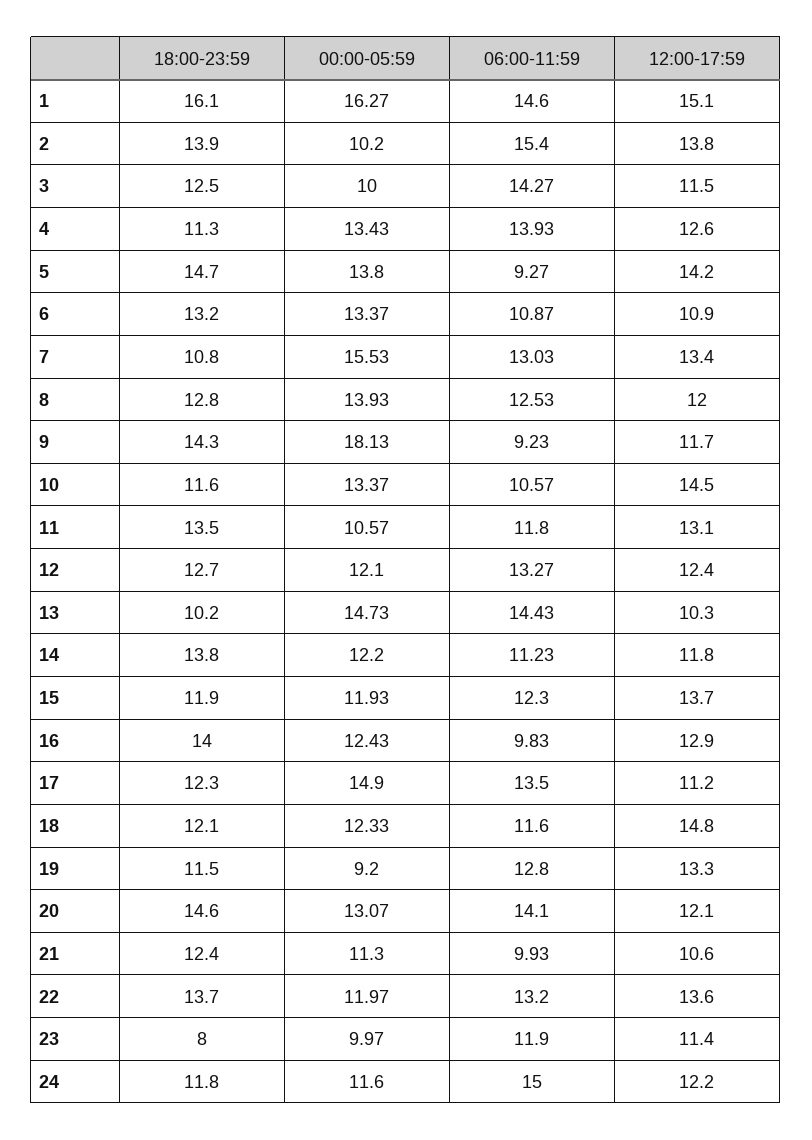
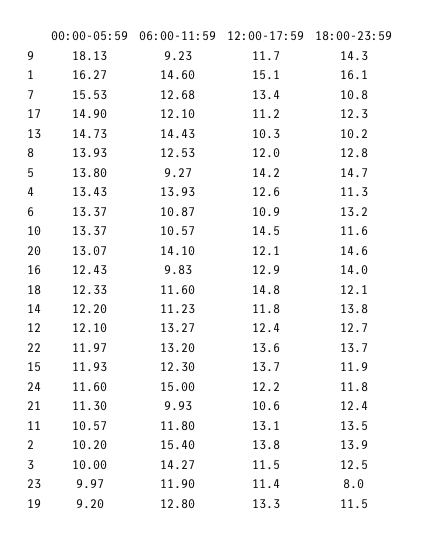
  {
    "18:00-23:59": {
      "1": 16.1,
      "2": 13.9,
      "3": 12.5,
      "4": 11.3,
      "5": 14.7,
      "6": 13.2,
      "7": 10.8,
      "8": 12.8,
      "9": 14.3,
      "10": 11.6,
      "11": 13.5,
      "12": 12.7,
      "13": 10.2,
      "14": 13.8,
      "15": 11.9,
      "16": 14,
      "17": 12.3,
      "18": 12.1,
      "19": 11.5,
      "20": 14.6,
      "21": 12.4,
      "22": 13.7,
      "23": 8,
      "24": 11.8
    },
    "00:00-05:59": {
      "1": 16.27,
      "2": 10.2,
      "3": 10,
      "4": 13.43,
      "5": 13.8,
      "6": 13.37,
      "7": 15.53,
      "8": 13.93,
      "9": 18.13,
      "10": 13.37,
      "11": 10.57,
      "12": 12.1,
      "13": 14.73,
      "14": 12.2,
      "15": 11.93,
      "16": 12.43,
      "17": 14.9,
      "18": 12.33,
      "19": 9.2,
      "20": 13.07,
      "21": 11.3,
      "22": 11.97,
      "23": 9.97,
      "24": 11.6
    },
    "06:00-11:59": {
      "1": 14.6,
      "2": 15.4,
      "3": 14.27,
      "4": 13.93,
      "5": 9.27,
      "6": 10.87,
-     "7": 13.03,
+     "7": 12.68,
      "8": 12.53,
      "9": 9.23,
      "10": 10.57,
      "11": 11.8,
      "12": 13.27,
      "13": 14.43,
      "14": 11.23,
      "15": 12.3,
      "16": 9.83,
-     "17": 13.5,
+     "17": 12.1,
      "18": 11.6,
      "19": 12.8,
      "20": 14.1,
      "21": 9.93,
      "22": 13.2,
      "23": 11.9,
      "24": 15
    },
    "12:00-17:59": {
      "1": 15.1,
      "2": 13.8,
      "3": 11.5,
      "4": 12.6,
      "5": 14.2,
      "6": 10.9,
      "7": 13.4,
      "8": 12,
      "9": 11.7,
      "10": 14.5,
      "11": 13.1,
      "12": 12.4,
      "13": 10.3,
      "14": 11.8,
      "15": 13.7,
      "16": 12.9,
      "17": 11.2,
      "18": 14.8,
      "19": 13.3,
      "20": 12.1,
      "21": 10.6,
      "22": 13.6,
      "23": 11.4,
      "24": 12.2
    }
  }

